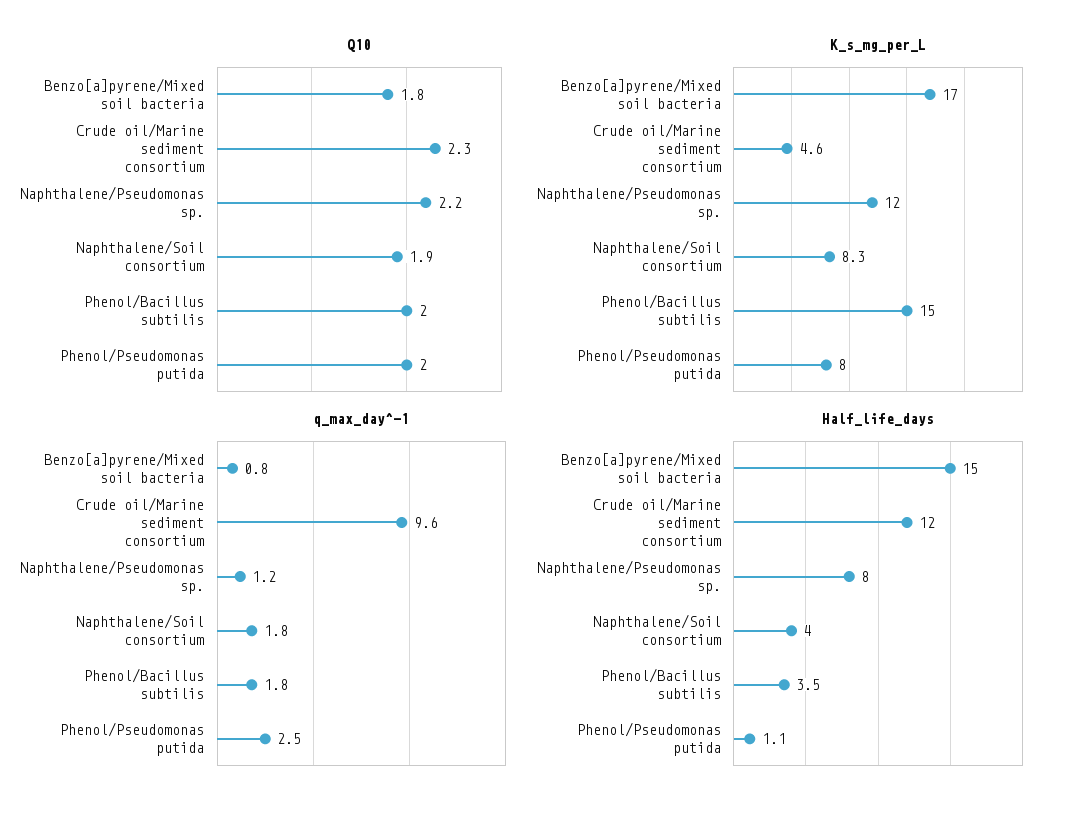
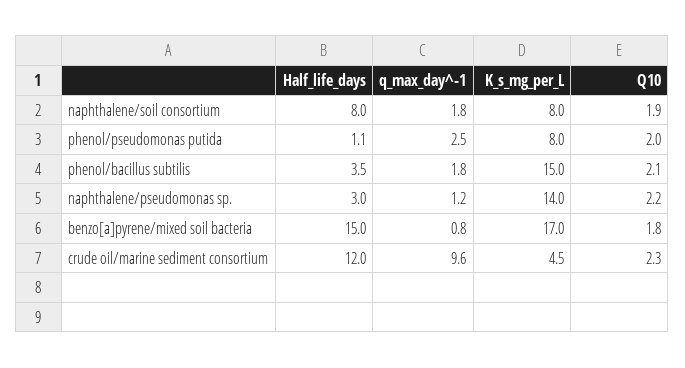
  {
    "Q10": {
      "Benzo[a]pyrene/Mixed soil bacteria": 1.8,
      "Crude oil/Marine sediment consortium": 2.3,
      "Naphthalene/Pseudomonas sp.": 2.2,
      "Naphthalene/Soil consortium": 1.9,
-     "Phenol/Bacillus subtilis": 2,
+     "Phenol/Bacillus subtilis": 2.1,
      "Phenol/Pseudomonas putida": 2
    },
    "K_s_mg_per_L": {
      "Benzo[a]pyrene/Mixed soil bacteria": 17,
-     "Crude oil/Marine sediment consortium": 4.6,
+     "Crude oil/Marine sediment consortium": 4.5,
-     "Naphthalene/Pseudomonas sp.": 12,
+     "Naphthalene/Pseudomonas sp.": 14,
-     "Naphthalene/Soil consortium": 8.3,
+     "Naphthalene/Soil consortium": 8,
      "Phenol/Bacillus subtilis": 15,
      "Phenol/Pseudomonas putida": 8
    },
    "q_max_day^-1": {
      "Benzo[a]pyrene/Mixed soil bacteria": 0.8,
      "Crude oil/Marine sediment consortium": 9.6,
      "Naphthalene/Pseudomonas sp.": 1.2,
      "Naphthalene/Soil consortium": 1.8,
      "Phenol/Bacillus subtilis": 1.8,
      "Phenol/Pseudomonas putida": 2.5
    },
    "Half_life_days": {
      "Benzo[a]pyrene/Mixed soil bacteria": 15,
      "Crude oil/Marine sediment consortium": 12,
-     "Naphthalene/Pseudomonas sp.": 8,
+     "Naphthalene/Pseudomonas sp.": 3,
-     "Naphthalene/Soil consortium": 4,
+     "Naphthalene/Soil consortium": 8,
      "Phenol/Bacillus subtilis": 3.5,
      "Phenol/Pseudomonas putida": 1.1
    }
  }

